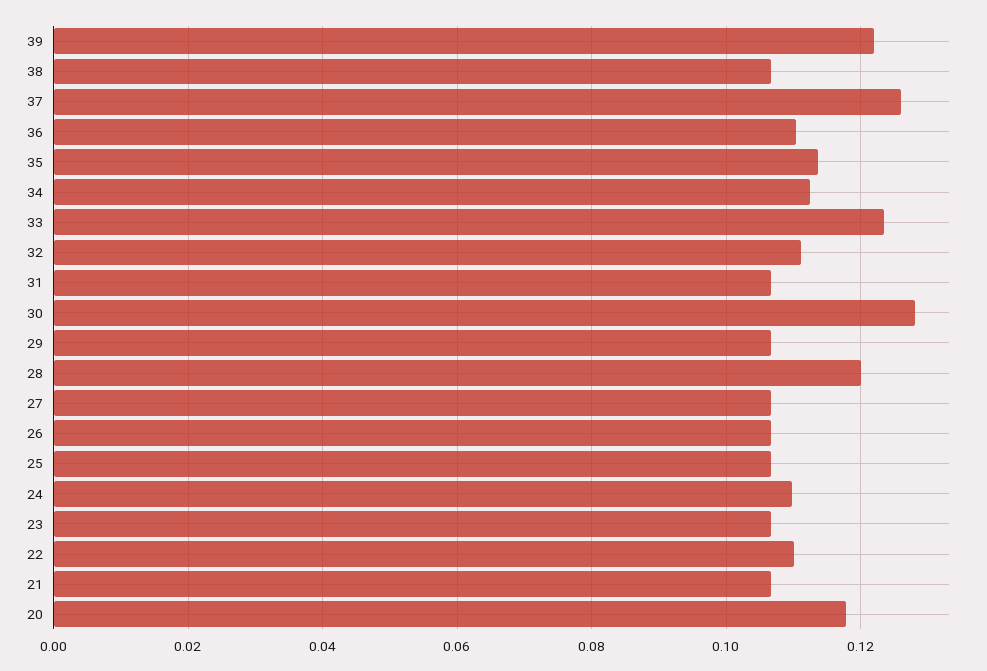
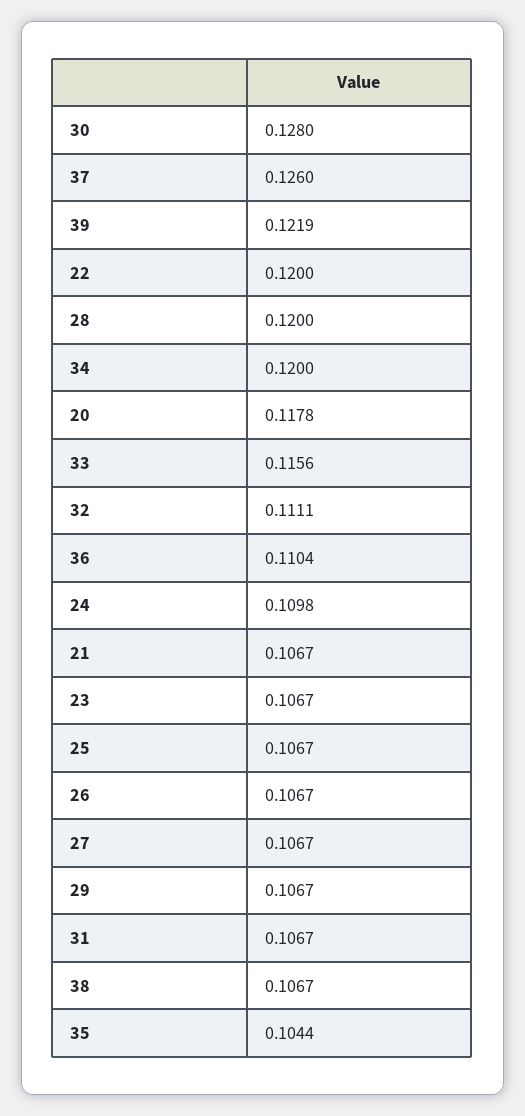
  {
    "39": 0.1219,
    "38": 0.1067,
    "37": 0.126,
    "36": 0.1104,
-   "35": 0.114,
+   "35": 0.1044,
-   "34": 0.112,
+   "34": 0.12,
-   "33": 0.124,
+   "33": 0.1156,
    "32": 0.1111,
    "31": 0.1067,
    "30": 0.128,
    "29": 0.1067,
    "28": 0.12,
    "27": 0.1067,
    "26": 0.1067,
    "25": 0.1067,
    "24": 0.1098,
    "23": 0.1067,
-   "22": 0.11,
+   "22": 0.12,
    "21": 0.1067,
    "20": 0.1178
  }

